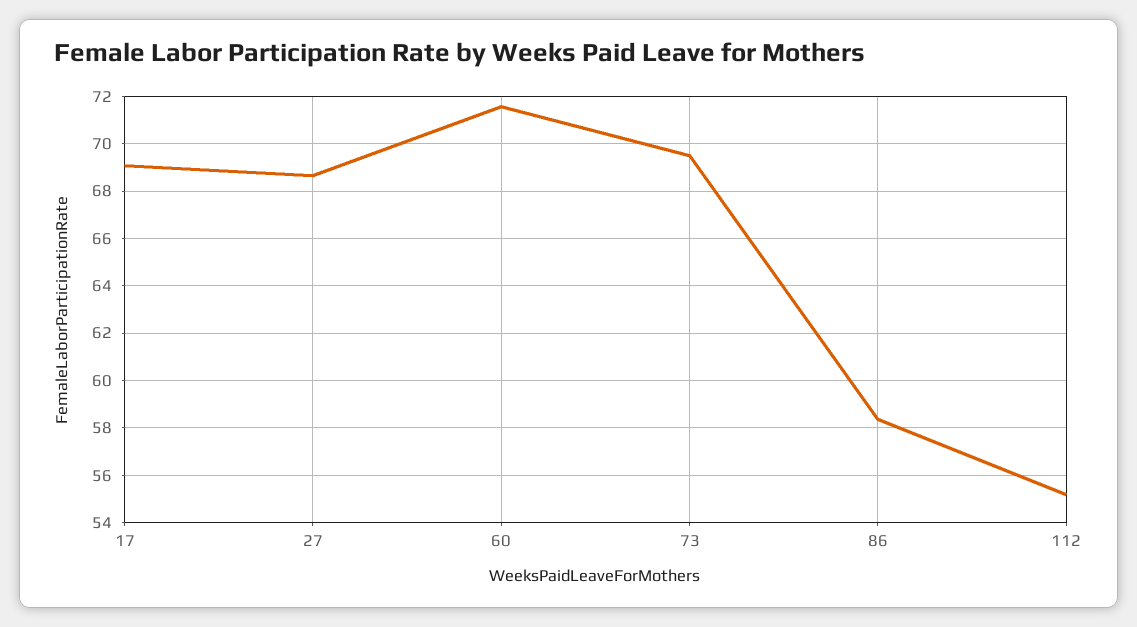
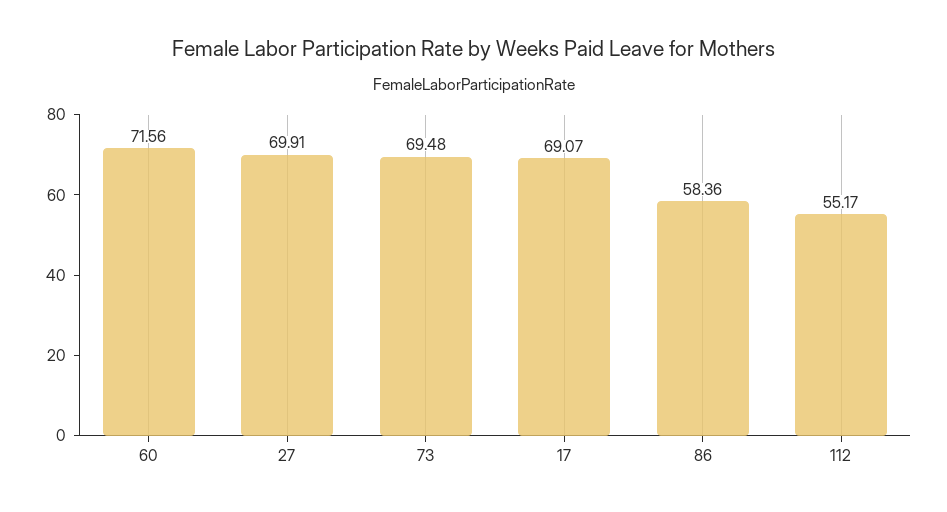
  {
    "17": 69.07,
-   "27": 68.5,
+   "27": 69.91,
    "60": 71.56,
    "73": 69.48,
    "86": 58.36,
    "112": 55.17
  }

